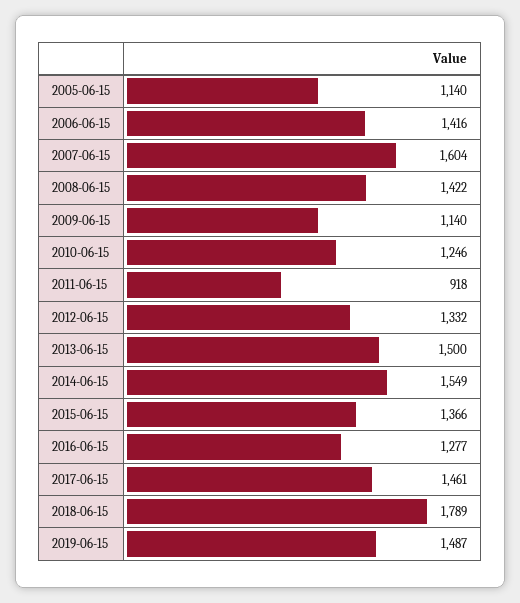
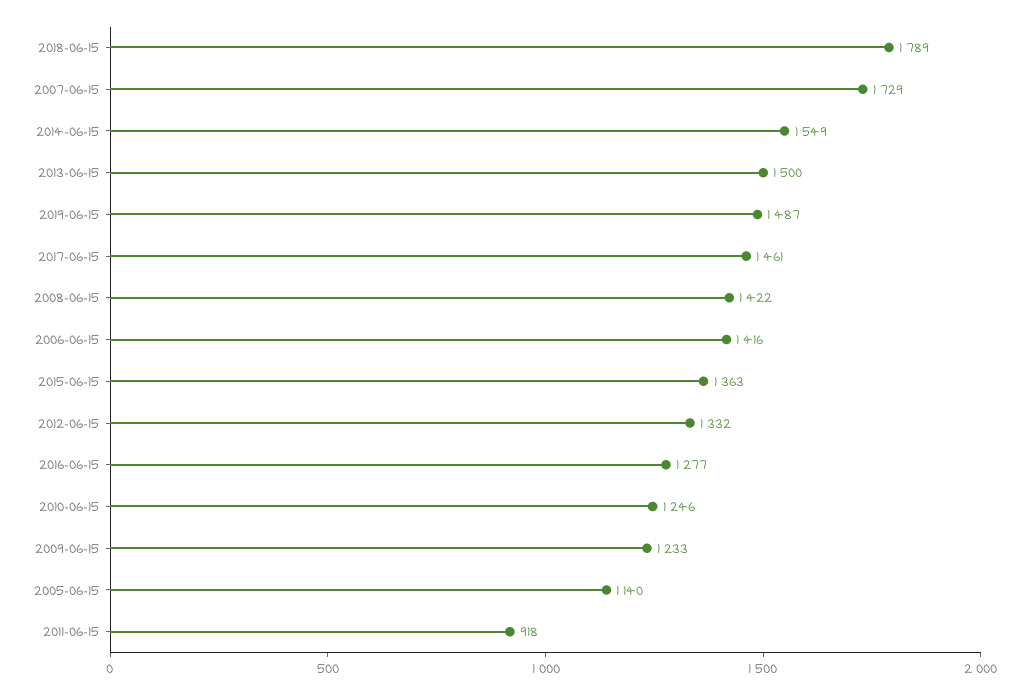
  {
    "2005-06-15": 1140,
    "2006-06-15": 1416,
-   "2007-06-15": 1604,
+   "2007-06-15": 1729,
    "2008-06-15": 1422,
-   "2009-06-15": 1140,
+   "2009-06-15": 1233,
    "2010-06-15": 1246,
    "2011-06-15": 918,
    "2012-06-15": 1332,
    "2013-06-15": 1500,
    "2014-06-15": 1549,
-   "2015-06-15": 1366,
+   "2015-06-15": 1363,
    "2016-06-15": 1277,
    "2017-06-15": 1461,
    "2018-06-15": 1789,
    "2019-06-15": 1487
  }

